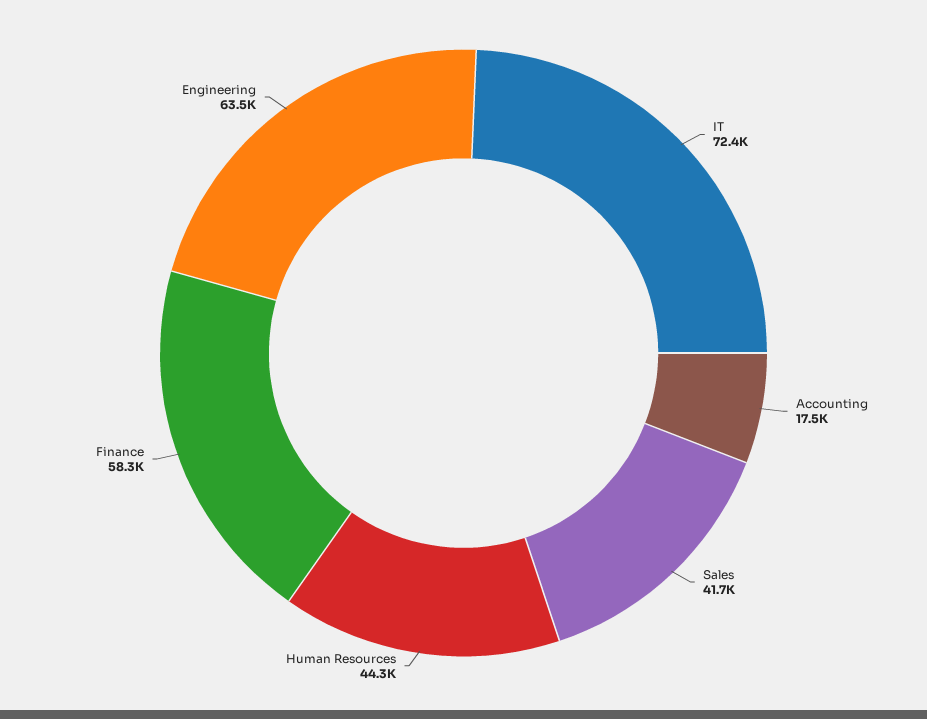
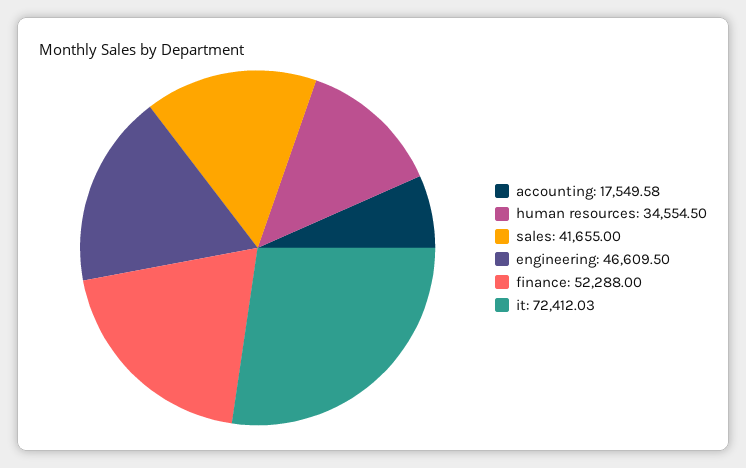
  {
    "IT": 72412.03,
    "Accounting": 17549.58,
    "Sales": 41655,
-   "Human Resources": 44300,
+   "Human Resources": 34554.5,
-   "Finance": 58300,
+   "Finance": 52288,
-   "Engineering": 63500
+   "Engineering": 46609.5
  }

